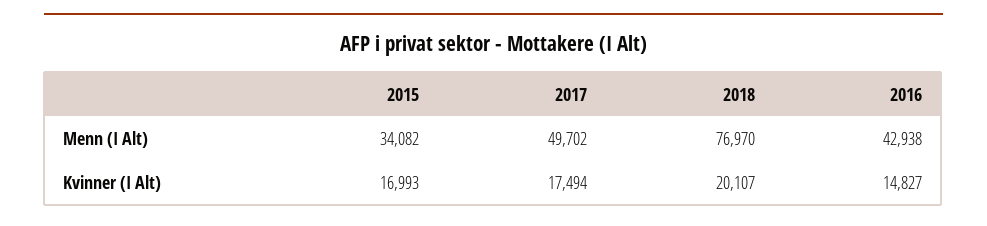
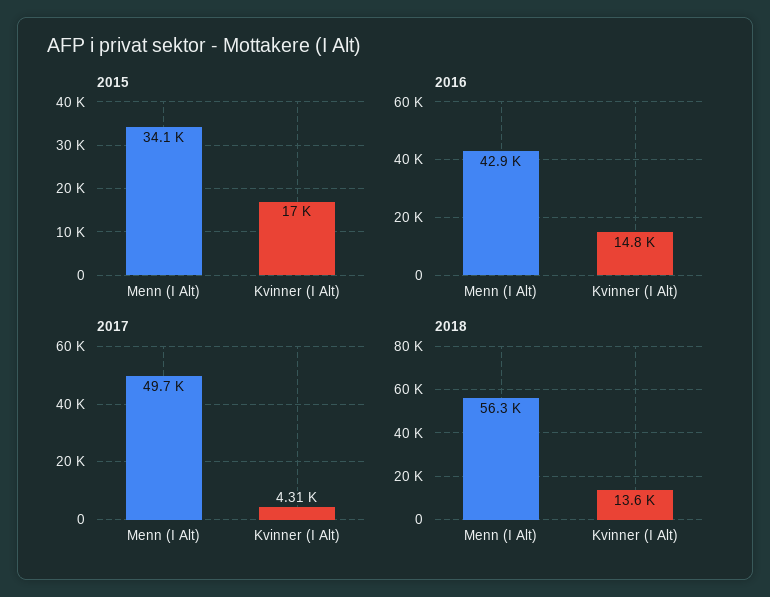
  {
    "2015": {
      "Menn (I Alt)": 34082,
      "Kvinner (I Alt)": 16993
    },
    "2017": {
      "Menn (I Alt)": 49702,
-     "Kvinner (I Alt)": 17494
+     "Kvinner (I Alt)": 4310
    },
    "2018": {
-     "Menn (I Alt)": 76970,
+     "Menn (I Alt)": 56300,
-     "Kvinner (I Alt)": 20107
+     "Kvinner (I Alt)": 13600
    },
    "2016": {
      "Menn (I Alt)": 42938,
      "Kvinner (I Alt)": 14827
    }
  }

